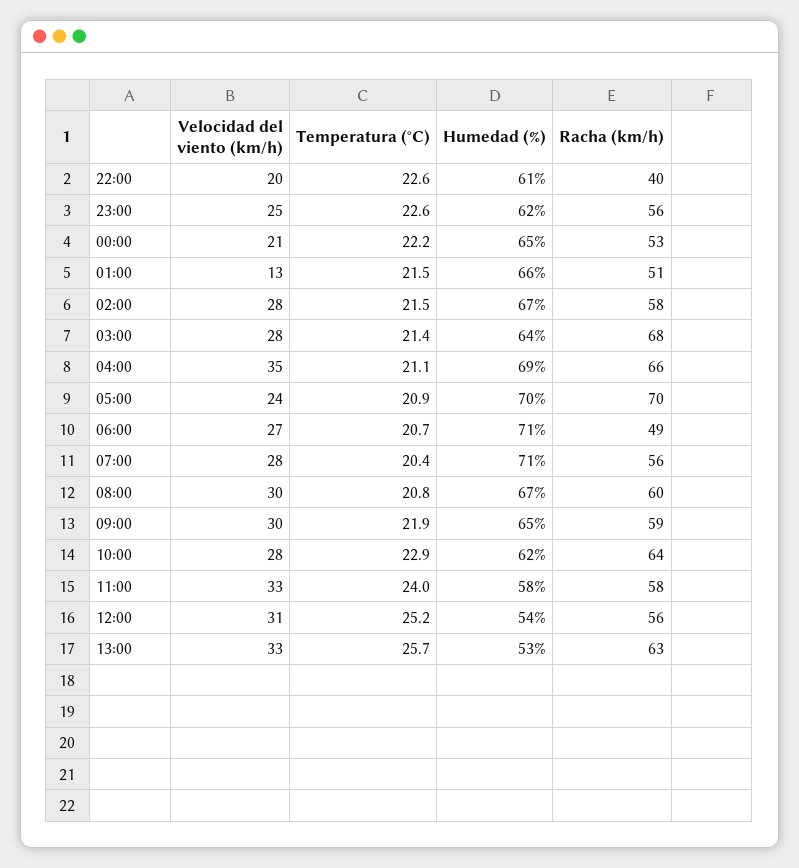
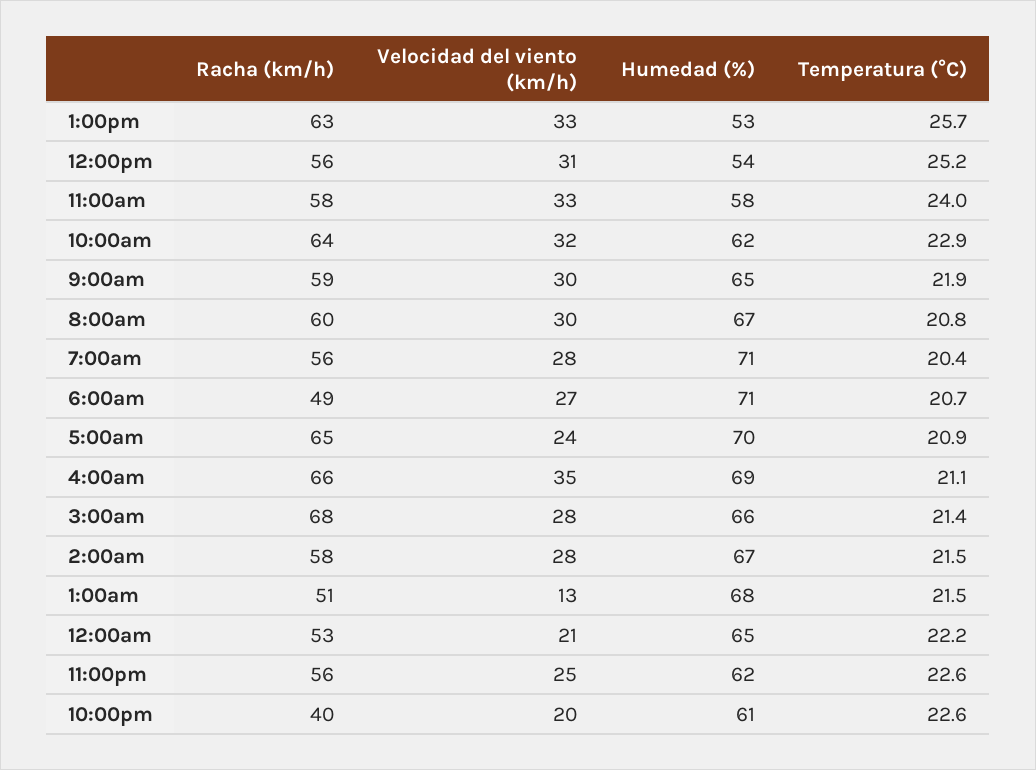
  {
    "Velocidad del viento (km/h)": {
      "22:00": 20,
      "23:00": 25,
      "00:00": 21,
      "01:00": 13,
      "02:00": 28,
      "03:00": 28,
      "04:00": 35,
      "05:00": 24,
      "06:00": 27,
      "07:00": 28,
      "08:00": 30,
      "09:00": 30,
-     "10:00": 28,
+     "10:00": 32,
      "11:00": 33,
      "12:00": 31,
      "13:00": 33
    },
    "Temperatura (°C)": {
      "22:00": 22.6,
      "23:00": 22.6,
      "00:00": 22.2,
      "01:00": 21.5,
      "02:00": 21.5,
      "03:00": 21.4,
      "04:00": 21.1,
      "05:00": 20.9,
      "06:00": 20.7,
      "07:00": 20.4,
      "08:00": 20.8,
      "09:00": 21.9,
      "10:00": 22.9,
      "11:00": 24,
      "12:00": 25.2,
      "13:00": 25.7
    },
    "Humedad (%)": {
      "22:00": 61,
      "23:00": 62,
      "00:00": 65,
-     "01:00": 66,
+     "01:00": 68,
      "02:00": 67,
-     "03:00": 64,
+     "03:00": 66,
      "04:00": 69,
      "05:00": 70,
      "06:00": 71,
      "07:00": 71,
      "08:00": 67,
      "09:00": 65,
      "10:00": 62,
      "11:00": 58,
      "12:00": 54,
      "13:00": 53
    },
    "Racha (km/h)": {
      "22:00": 40,
      "23:00": 56,
      "00:00": 53,
      "01:00": 51,
      "02:00": 58,
      "03:00": 68,
      "04:00": 66,
-     "05:00": 70,
+     "05:00": 65,
      "06:00": 49,
      "07:00": 56,
      "08:00": 60,
      "09:00": 59,
      "10:00": 64,
      "11:00": 58,
      "12:00": 56,
      "13:00": 63
    }
  }

